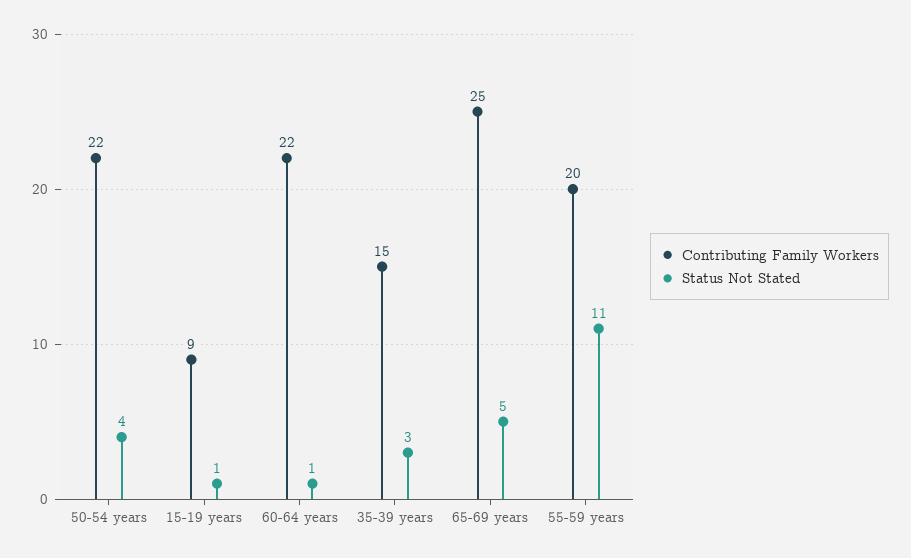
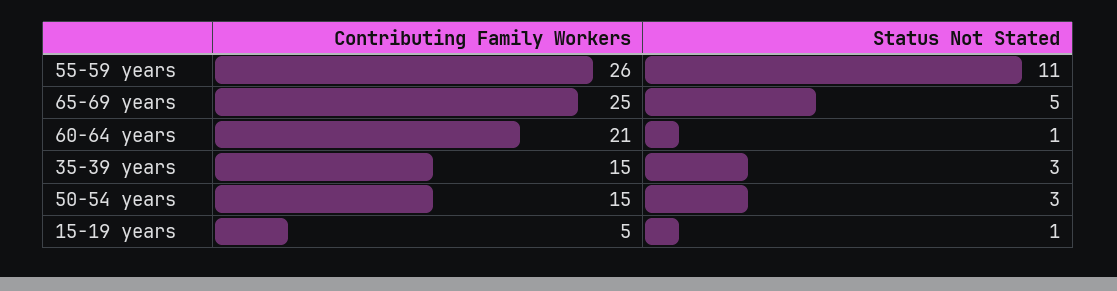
  {
    "Contributing Family Workers": {
-     "50-54 years": 22,
+     "50-54 years": 15,
-     "15-19 years": 9,
+     "15-19 years": 5,
-     "60-64 years": 22,
+     "60-64 years": 21,
      "35-39 years": 15,
      "65-69 years": 25,
-     "55-59 years": 20
+     "55-59 years": 26
    },
    "Status Not Stated": {
-     "50-54 years": 4,
+     "50-54 years": 3,
      "15-19 years": 1,
      "60-64 years": 1,
      "35-39 years": 3,
      "65-69 years": 5,
      "55-59 years": 11
    }
  }

